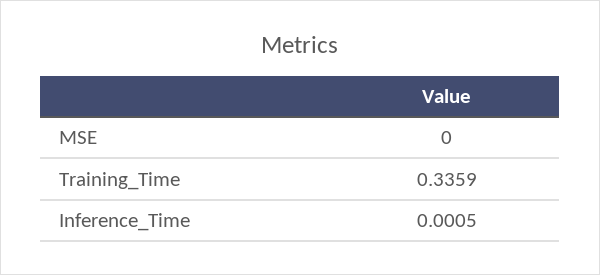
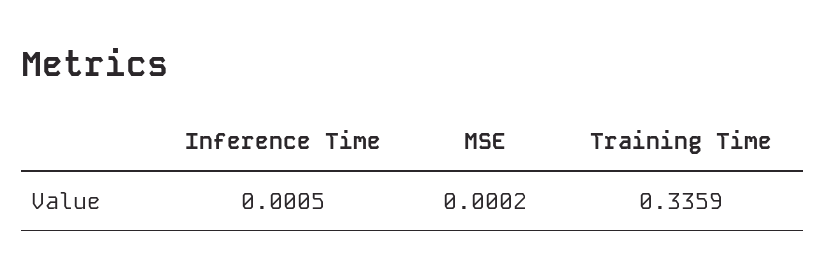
  {
-   "MSE": 0,
+   "MSE": 0.0002,
    "Training_Time": 0.3359,
    "Inference_Time": 0.0005
  }

